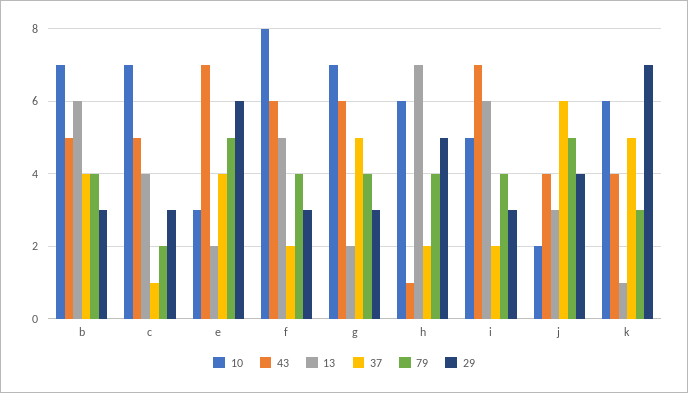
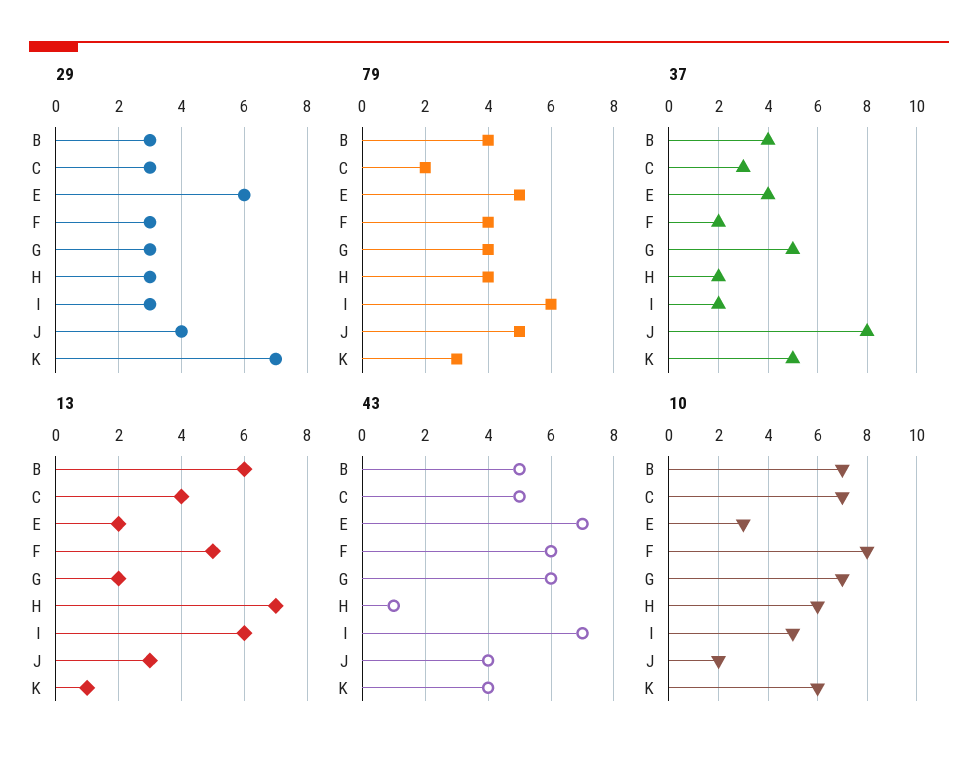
  {
    "10": {
      "b": 7,
      "c": 7,
      "e": 3,
      "f": 8,
      "g": 7,
      "h": 6,
      "i": 5,
      "j": 2,
      "k": 6
    },
    "43": {
      "b": 5,
      "c": 5,
      "e": 7,
      "f": 6,
      "g": 6,
      "h": 1,
      "i": 7,
      "j": 4,
      "k": 4
    },
    "13": {
      "b": 6,
      "c": 4,
      "e": 2,
      "f": 5,
      "g": 2,
      "h": 7,
      "i": 6,
      "j": 3,
      "k": 1
    },
    "37": {
      "b": 4,
-     "c": 1,
+     "c": 3,
      "e": 4,
      "f": 2,
      "g": 5,
      "h": 2,
      "i": 2,
-     "j": 6,
+     "j": 8,
      "k": 5
    },
    "79": {
      "b": 4,
      "c": 2,
      "e": 5,
      "f": 4,
      "g": 4,
      "h": 4,
-     "i": 4,
+     "i": 6,
      "j": 5,
      "k": 3
    },
    "29": {
      "b": 3,
      "c": 3,
      "e": 6,
      "f": 3,
      "g": 3,
-     "h": 5,
+     "h": 3,
      "i": 3,
      "j": 4,
      "k": 7
    }
  }

